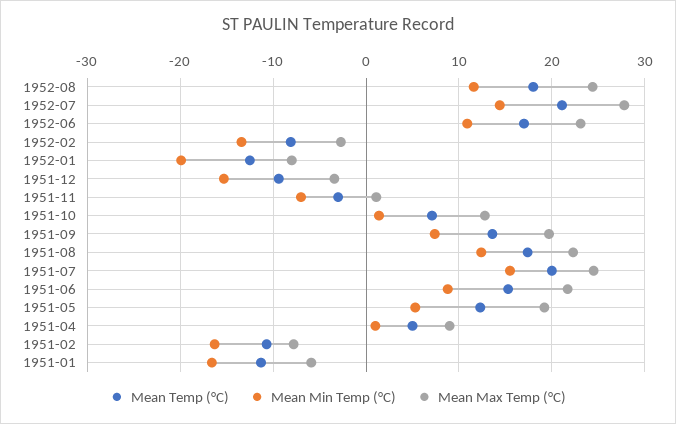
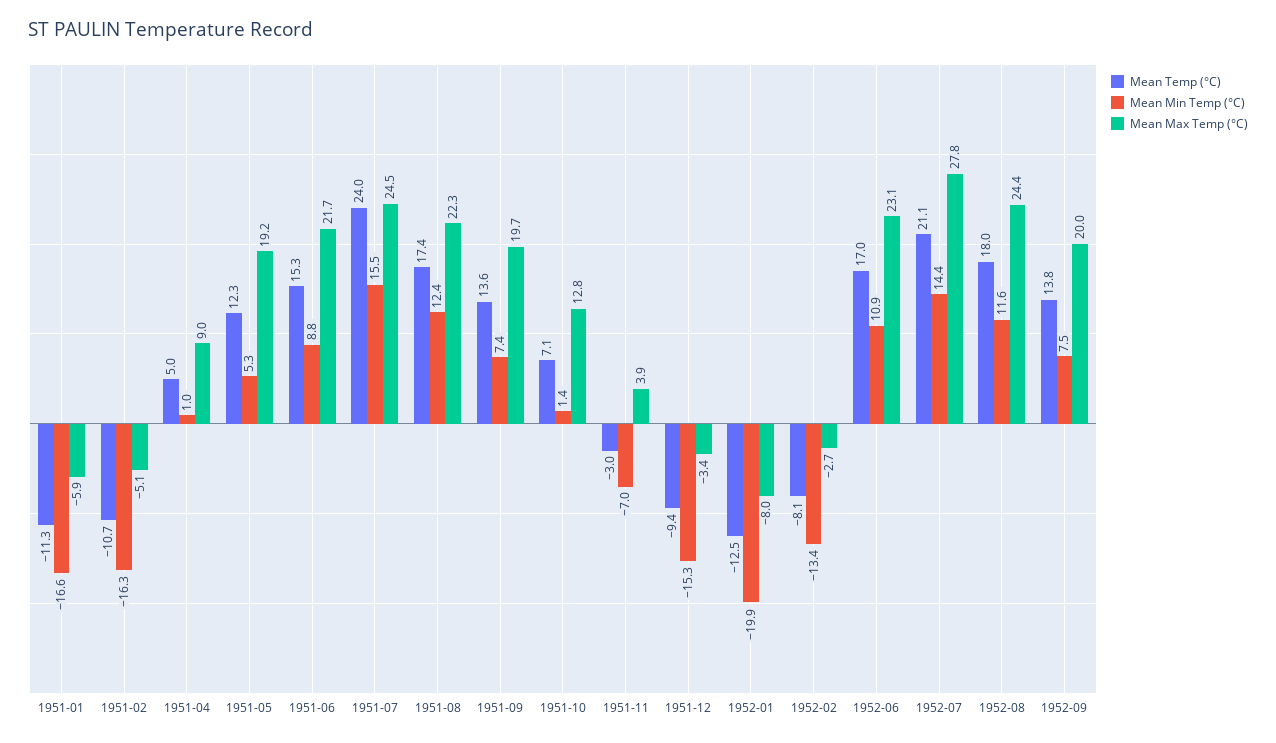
  {
    "Mean Temp (°C)": {
      "1952-08": 18,
      "1952-07": 21.1,
      "1952-06": 17,
      "1952-02": -8.1,
      "1952-01": -12.5,
      "1951-12": -9.4,
      "1951-11": -3,
      "1951-10": 7.1,
      "1951-09": 13.6,
      "1951-08": 17.4,
-     "1951-07": 20,
+     "1951-07": 24,
      "1951-06": 15.3,
      "1951-05": 12.3,
      "1951-04": 5,
      "1951-02": -10.7,
-     "1951-01": -11.3
+     "1951-01": -11.3,
+     "1952-09": 13.8
    },
    "Mean Min Temp (°C)": {
      "1952-08": 11.6,
      "1952-07": 14.4,
      "1952-06": 10.9,
      "1952-02": -13.4,
      "1952-01": -19.9,
      "1951-12": -15.3,
      "1951-11": -7,
      "1951-10": 1.4,
      "1951-09": 7.4,
      "1951-08": 12.4,
      "1951-07": 15.5,
      "1951-06": 8.8,
      "1951-05": 5.3,
      "1951-04": 1,
      "1951-02": -16.3,
-     "1951-01": -16.6
+     "1951-01": -16.6,
+     "1952-09": 7.5
    },
    "Mean Max Temp (°C)": {
      "1952-08": 24.4,
      "1952-07": 27.8,
      "1952-06": 23.1,
      "1952-02": -2.7,
      "1952-01": -8,
      "1951-12": -3.4,
-     "1951-11": 1,
+     "1951-11": 3.9,
      "1951-10": 12.8,
      "1951-09": 19.7,
      "1951-08": 22.3,
      "1951-07": 24.5,
      "1951-06": 21.7,
      "1951-05": 19.2,
      "1951-04": 9,
-     "1951-02": -8,
+     "1951-02": -5.1,
-     "1951-01": -5.9
+     "1951-01": -5.9,
+     "1952-09": 20
    }
  }

